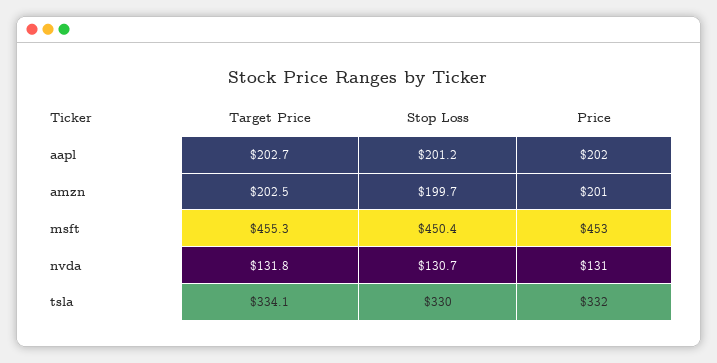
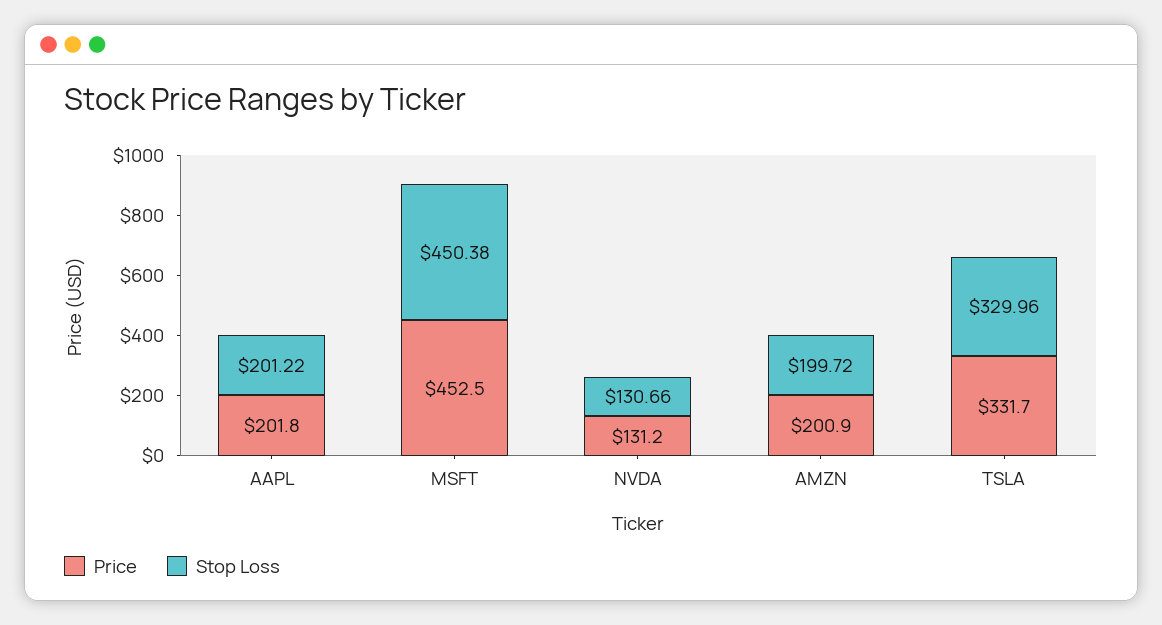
  {
-   "Target Price": {
-     "aapl": 202.7,
-     "amzn": 202.5,
-     "msft": 455.3,
-     "nvda": 131.8,
-     "tsla": 334.1
-   },
    "Stop Loss": {
      "aapl": 201.22,
      "amzn": 199.72,
      "msft": 450.38,
      "nvda": 130.66,
      "tsla": 329.96
    },
    "Price": {
      "aapl": 201.8,
      "amzn": 200.9,
      "msft": 452.5,
      "nvda": 131.2,
      "tsla": 331.7
    }
  }

